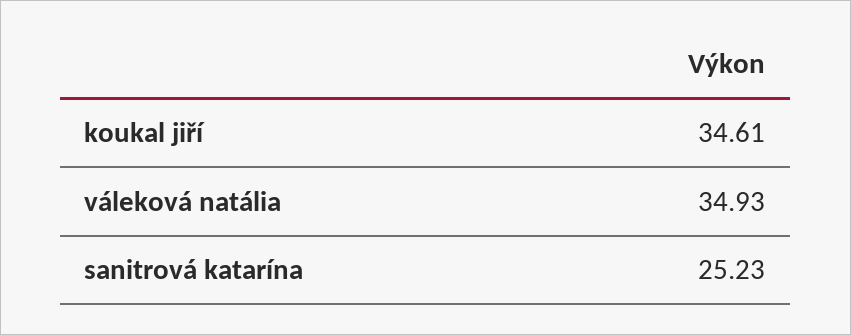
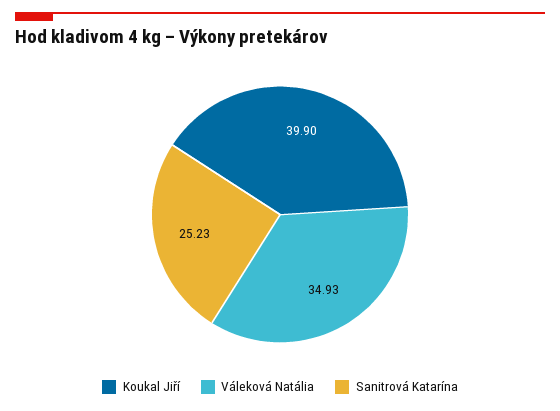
  {
-   "koukal jiří": 34.61,
+   "koukal jiří": 39.9,
    "váleková natália": 34.93,
    "sanitrová katarína": 25.23
  }

